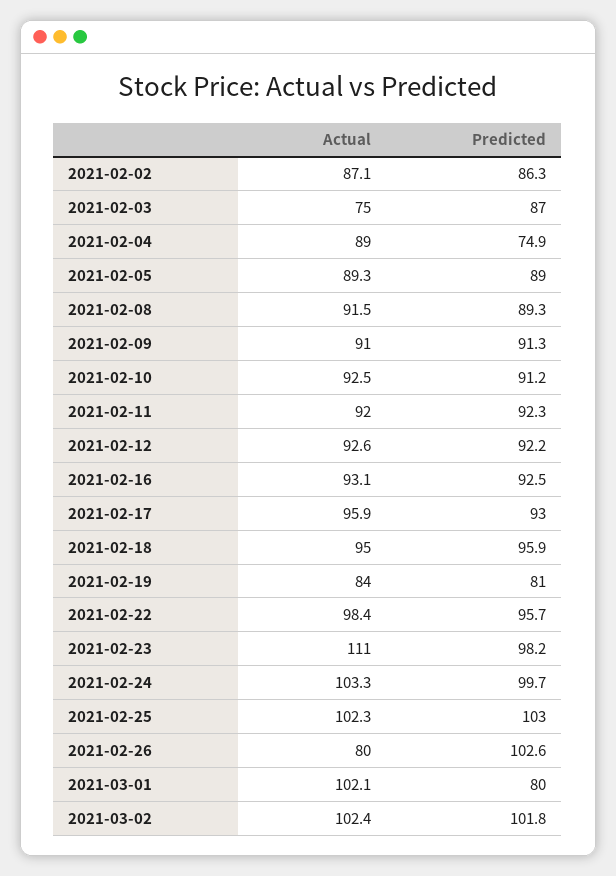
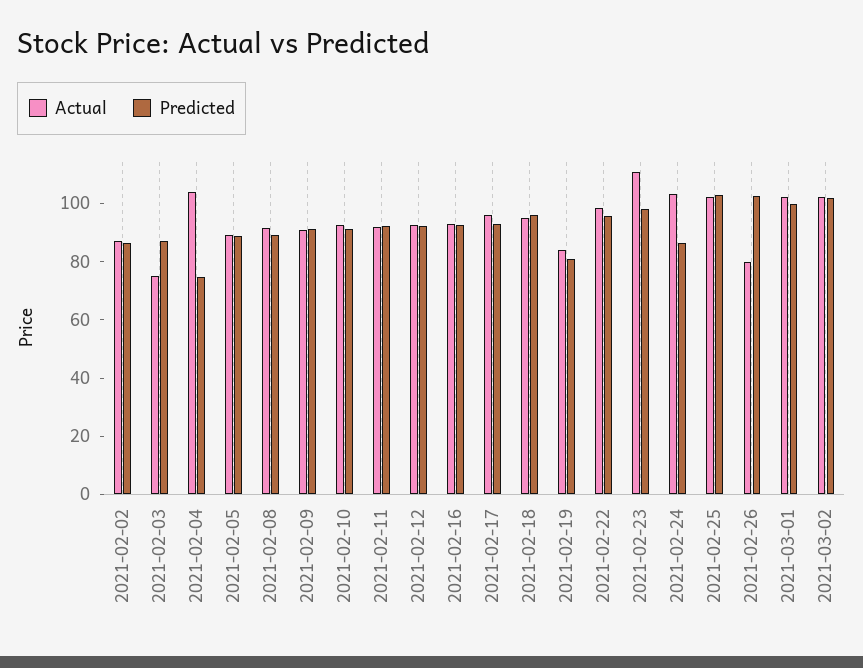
  {
    "Actual": {
      "2021-02-02": 87.1,
      "2021-02-03": 75,
-     "2021-02-04": 89,
+     "2021-02-04": 105,
      "2021-02-05": 89.3,
      "2021-02-08": 91.5,
      "2021-02-09": 91,
      "2021-02-10": 92.5,
      "2021-02-11": 92,
      "2021-02-12": 92.6,
      "2021-02-16": 93.1,
      "2021-02-17": 95.9,
      "2021-02-18": 95,
      "2021-02-19": 84,
      "2021-02-22": 98.4,
      "2021-02-23": 111,
      "2021-02-24": 103.3,
      "2021-02-25": 102.3,
      "2021-02-26": 80,
      "2021-03-01": 102.1,
      "2021-03-02": 102.4
    },
    "Predicted": {
      "2021-02-02": 86.3,
      "2021-02-03": 87,
      "2021-02-04": 74.9,
      "2021-02-05": 89,
      "2021-02-08": 89.3,
      "2021-02-09": 91.3,
      "2021-02-10": 91.2,
      "2021-02-11": 92.3,
      "2021-02-12": 92.2,
      "2021-02-16": 92.5,
      "2021-02-17": 93,
      "2021-02-18": 95.9,
      "2021-02-19": 81,
      "2021-02-22": 95.7,
      "2021-02-23": 98.2,
-     "2021-02-24": 99.7,
+     "2021-02-24": 85,
      "2021-02-25": 103,
      "2021-02-26": 102.6,
-     "2021-03-01": 80,
+     "2021-03-01": 100,
      "2021-03-02": 101.8
    }
  }

